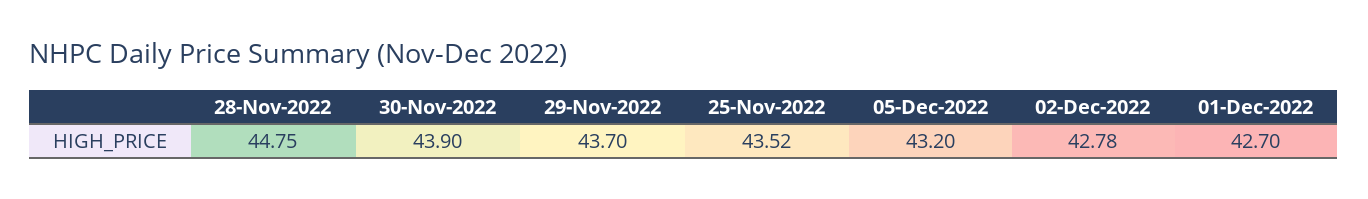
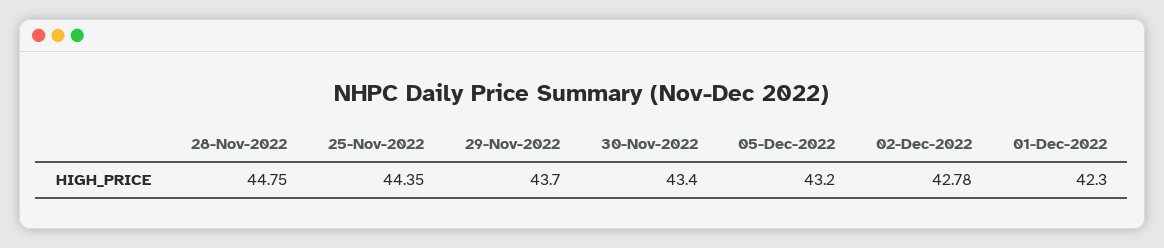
  {
    "28-Nov-2022": 44.75,
-   "30-Nov-2022": 43.9,
+   "30-Nov-2022": 43.4,
    "29-Nov-2022": 43.7,
-   "25-Nov-2022": 43.52,
+   "25-Nov-2022": 44.35,
    "05-Dec-2022": 43.2,
    "02-Dec-2022": 42.78,
-   "01-Dec-2022": 42.7
+   "01-Dec-2022": 42.3
  }

